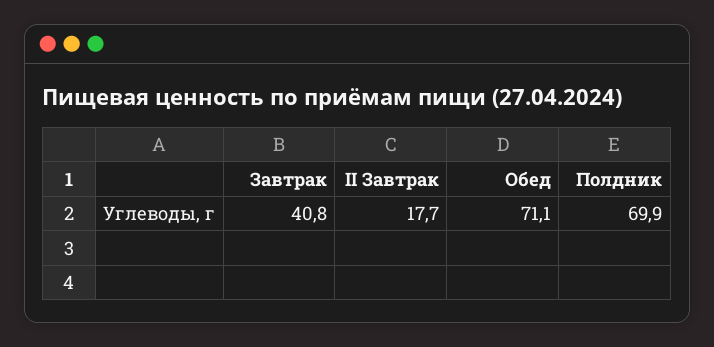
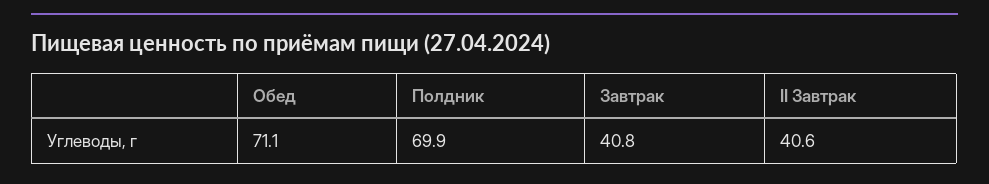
  {
    "Завтрак": 40.8,
-   "II Завтрак": 17.7,
+   "II Завтрак": 40.6,
    "Обед": 71.1,
    "Полдник": 69.9
  }

